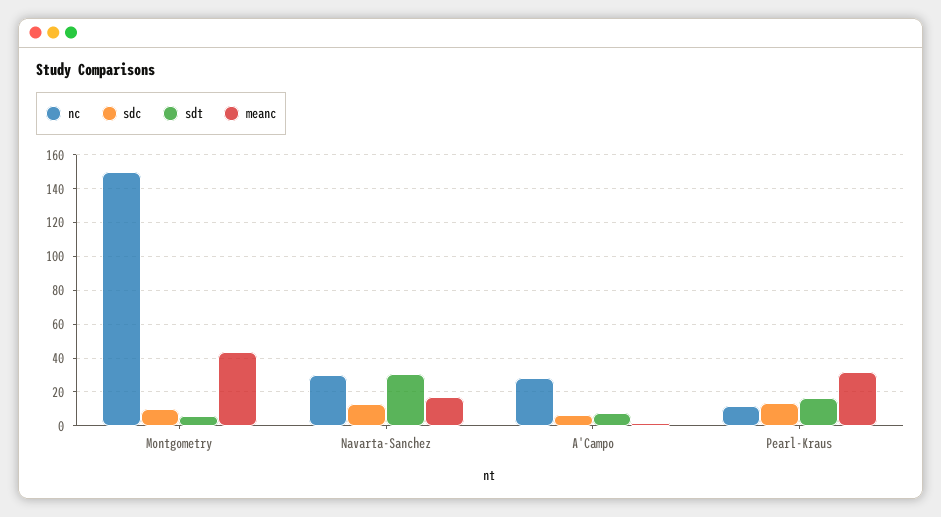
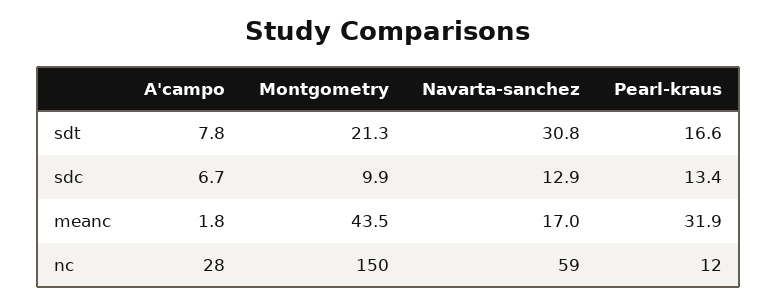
  {
    "nc": {
      "Montgometry": 150,
-     "Navarta-Sanchez": 30,
+     "Navarta-Sanchez": 59,
      "A'Campo": 28,
      "Pearl-Kraus": 12
    },
    "sdc": {
      "Montgometry": 9.9,
      "Navarta-Sanchez": 12.9,
      "A'Campo": 6.7,
      "Pearl-Kraus": 13.4
    },
    "sdt": {
-     "Montgometry": 5,
+     "Montgometry": 21.3,
      "Navarta-Sanchez": 30.8,
      "A'Campo": 7.8,
      "Pearl-Kraus": 16.6
    },
    "meanc": {
      "Montgometry": 43.5,
      "Navarta-Sanchez": 17,
      "A'Campo": 1.8,
      "Pearl-Kraus": 31.9
    }
  }

